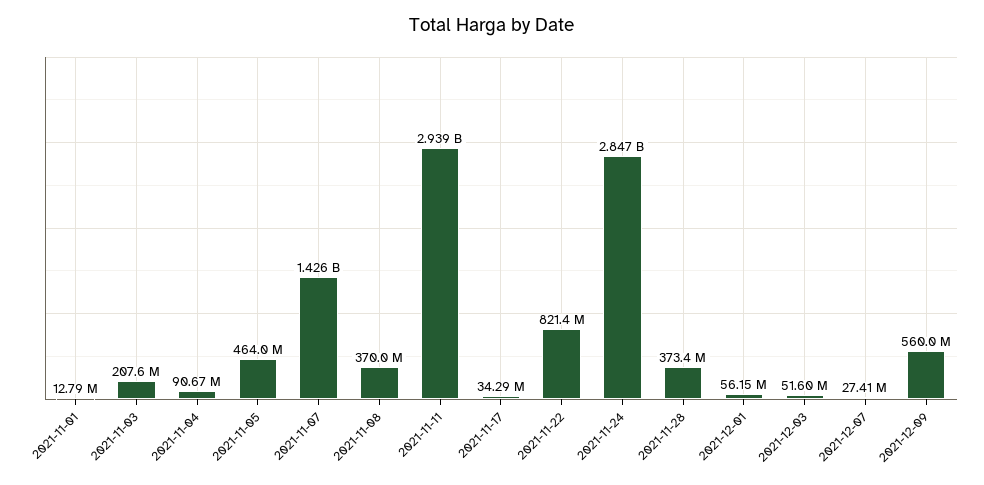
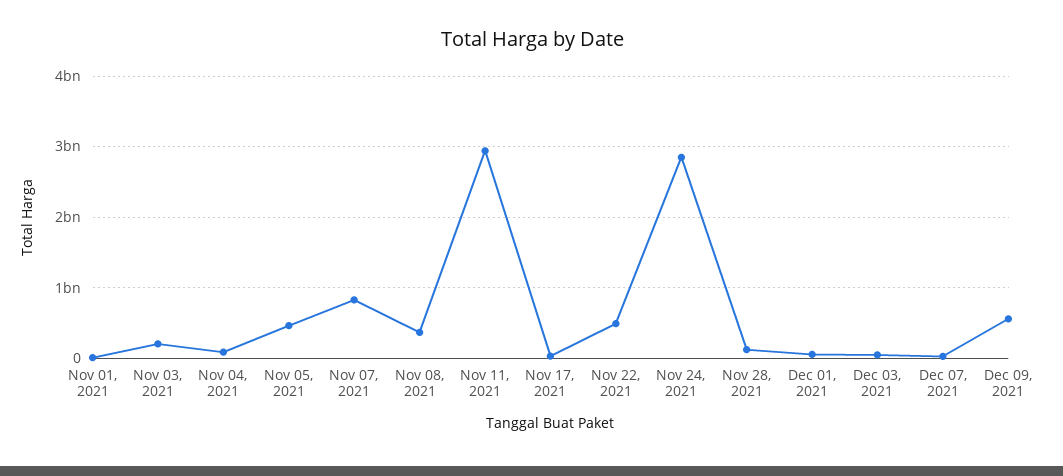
  {
    "2021-11-01": 12790000,
    "2021-11-03": 207600000,
    "2021-11-04": 90670000,
    "2021-11-05": 464000000,
-   "2021-11-07": 1426000000,
+   "2021-11-07": 800000000,
    "2021-11-08": 370000000,
    "2021-11-11": 2939000000,
    "2021-11-17": 34290000,
-   "2021-11-22": 821400000,
+   "2021-11-22": 500000000,
    "2021-11-24": 2847000000,
-   "2021-11-28": 373400000,
+   "2021-11-28": 100000000,
    "2021-12-01": 56150000,
    "2021-12-03": 51600000,
    "2021-12-07": 27410000,
    "2021-12-09": 560000000
  }

